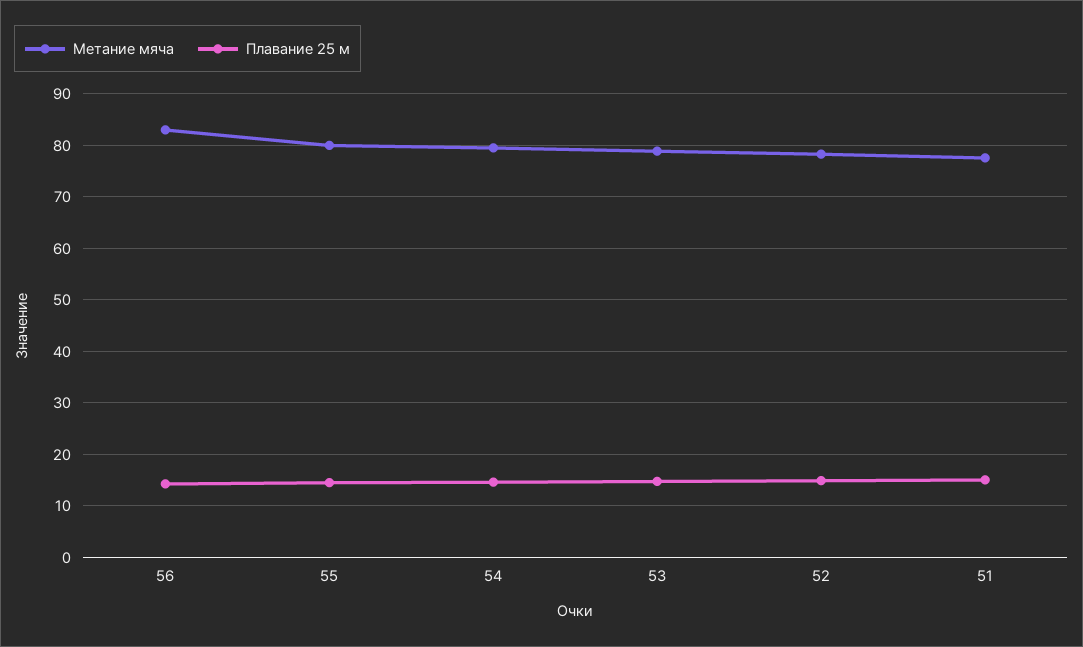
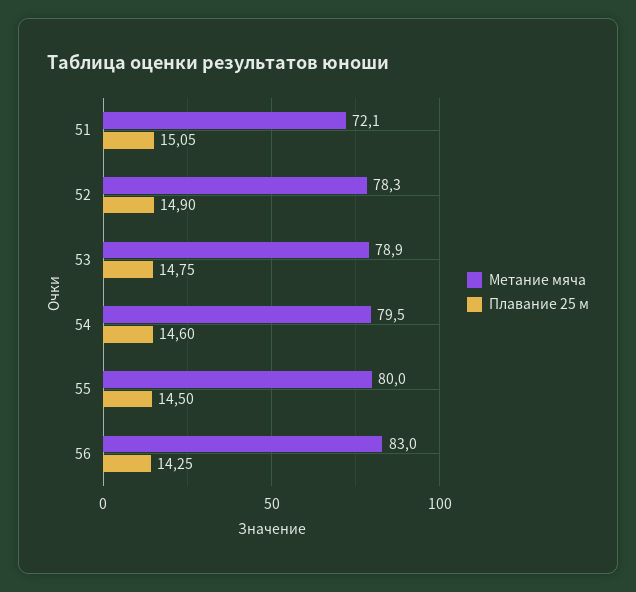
  {
    "Метание мяча": {
      "56": 83,
      "55": 80,
      "54": 79.5,
      "53": 78.9,
      "52": 78.3,
-     "51": 78
+     "51": 72.1
    },
    "Плавание 25 м": {
      "56": 14.25,
      "55": 14.5,
      "54": 14.6,
      "53": 14.75,
      "52": 14.9,
      "51": 15.05
    }
  }

